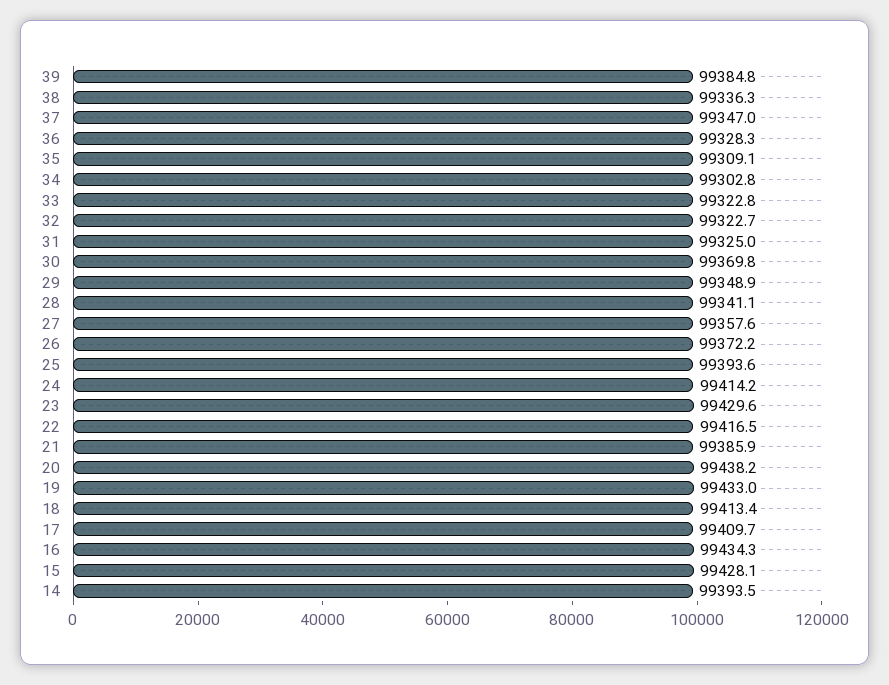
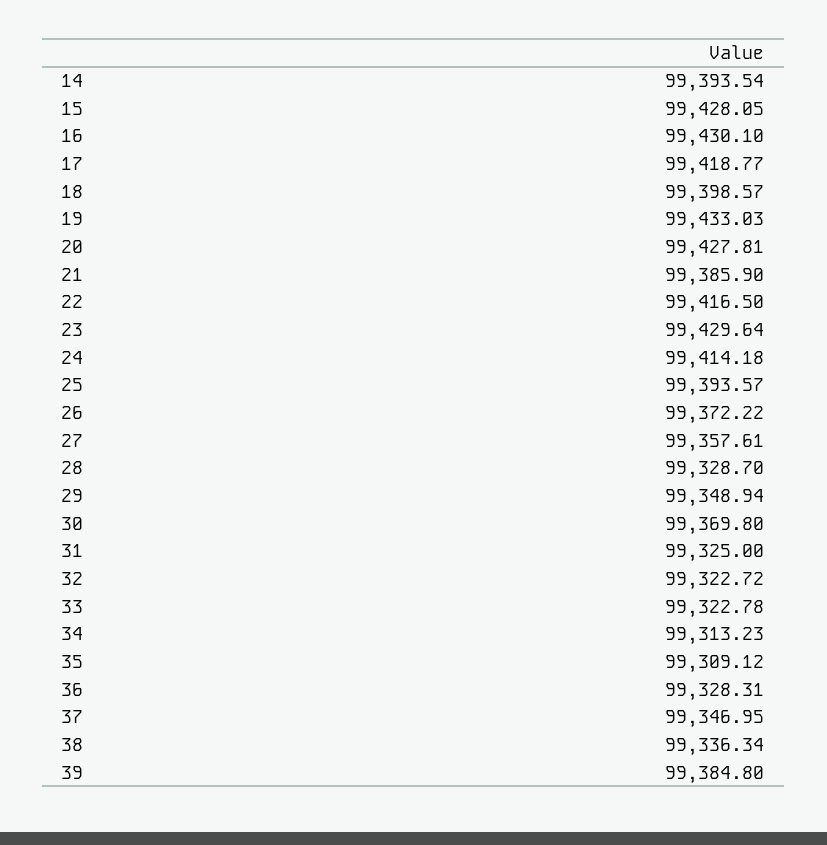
  {
    "39": 99384.8,
    "38": 99336.34,
    "37": 99346.95,
    "36": 99328.31,
    "35": 99309.12,
-   "34": 99302.8,
+   "34": 99313.23,
    "33": 99322.78,
    "32": 99322.72,
    "31": 99325,
    "30": 99369.8,
    "29": 99348.94,
-   "28": 99341.1,
+   "28": 99328.7,
    "27": 99357.61,
    "26": 99372.22,
    "25": 99393.57,
    "24": 99414.18,
    "23": 99429.64,
    "22": 99416.5,
    "21": 99385.9,
-   "20": 99438.2,
+   "20": 99427.81,
    "19": 99433.03,
-   "18": 99413.4,
+   "18": 99398.57,
-   "17": 99409.7,
+   "17": 99418.77,
-   "16": 99434.3,
+   "16": 99430.1,
    "15": 99428.05,
    "14": 99393.54
  }

